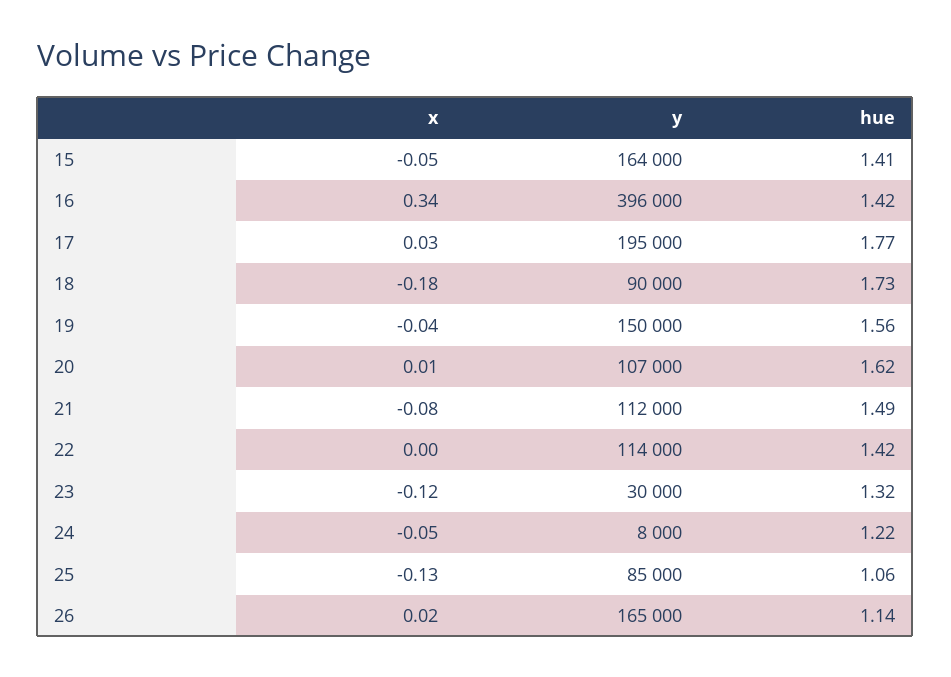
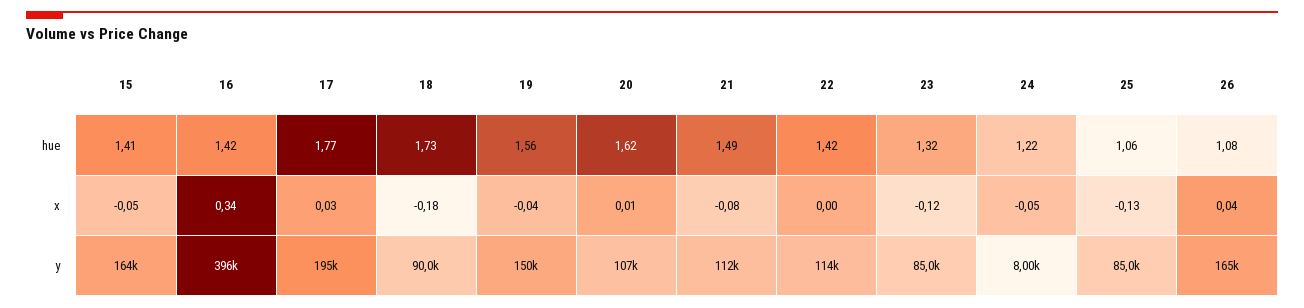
  {
    "x": {
      "15": -0.05,
      "16": 0.34,
      "17": 0.03,
      "18": -0.18,
      "19": -0.04,
      "20": 0.01,
      "21": -0.08,
      "22": 0,
      "23": -0.12,
      "24": -0.05,
      "25": -0.13,
-     "26": 0.02
+     "26": 0.04
    },
    "y": {
      "15": 164000,
      "16": 396000,
      "17": 195000,
      "18": 90000,
      "19": 150000,
      "20": 107000,
      "21": 112000,
      "22": 114000,
-     "23": 30000,
+     "23": 85000,
      "24": 8000,
      "25": 85000,
      "26": 165000
    },
    "hue": {
      "15": 1.41,
      "16": 1.42,
      "17": 1.77,
      "18": 1.73,
      "19": 1.56,
      "20": 1.62,
      "21": 1.49,
      "22": 1.42,
      "23": 1.32,
      "24": 1.22,
      "25": 1.06,
-     "26": 1.14
+     "26": 1.08
    }
  }

